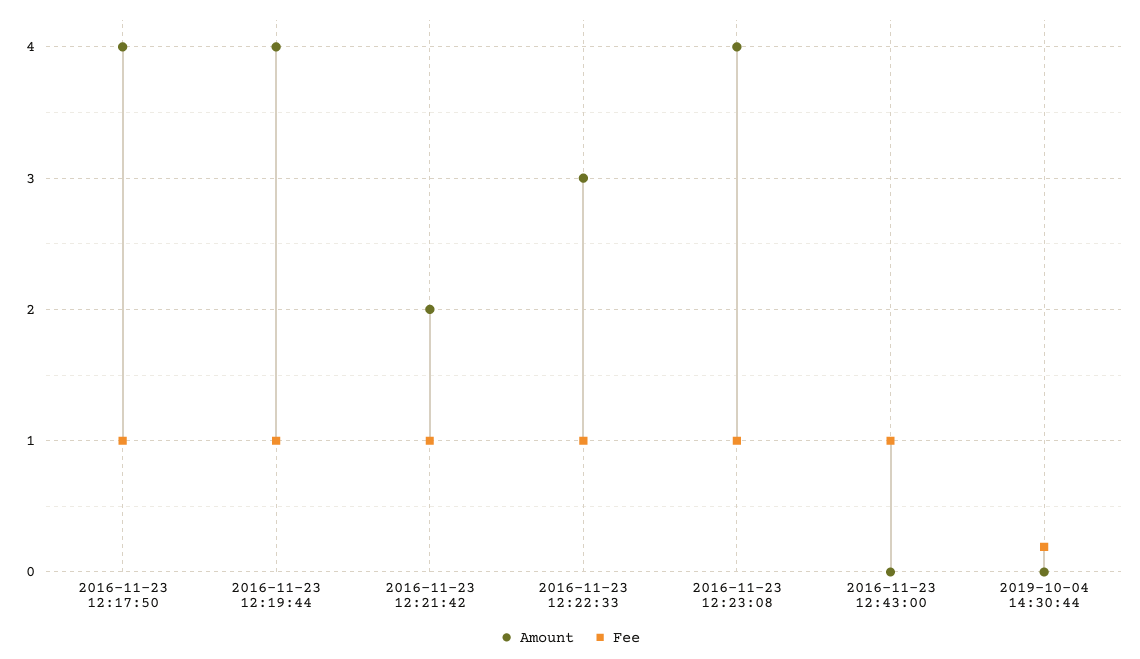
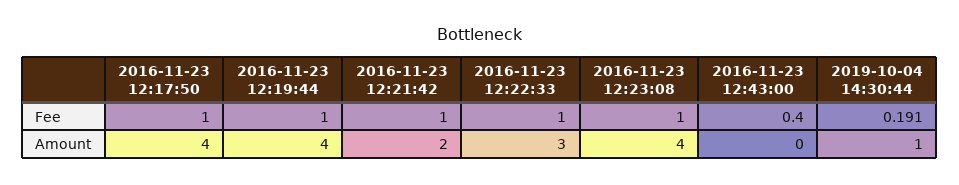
  {
    "Amount": {
      "2016-11-23 12:17:50": 4,
      "2016-11-23 12:19:44": 4,
      "2016-11-23 12:21:42": 2,
      "2016-11-23 12:22:33": 3,
      "2016-11-23 12:23:08": 4,
      "2016-11-23 12:43:00": 0,
-     "2019-10-04 14:30:44": 0
+     "2019-10-04 14:30:44": 1
    },
    "Fee": {
      "2016-11-23 12:17:50": 1,
      "2016-11-23 12:19:44": 1,
      "2016-11-23 12:21:42": 1,
      "2016-11-23 12:22:33": 1,
      "2016-11-23 12:23:08": 1,
-     "2016-11-23 12:43:00": 1,
+     "2016-11-23 12:43:00": 0.4,
      "2019-10-04 14:30:44": 0.191
    }
  }

